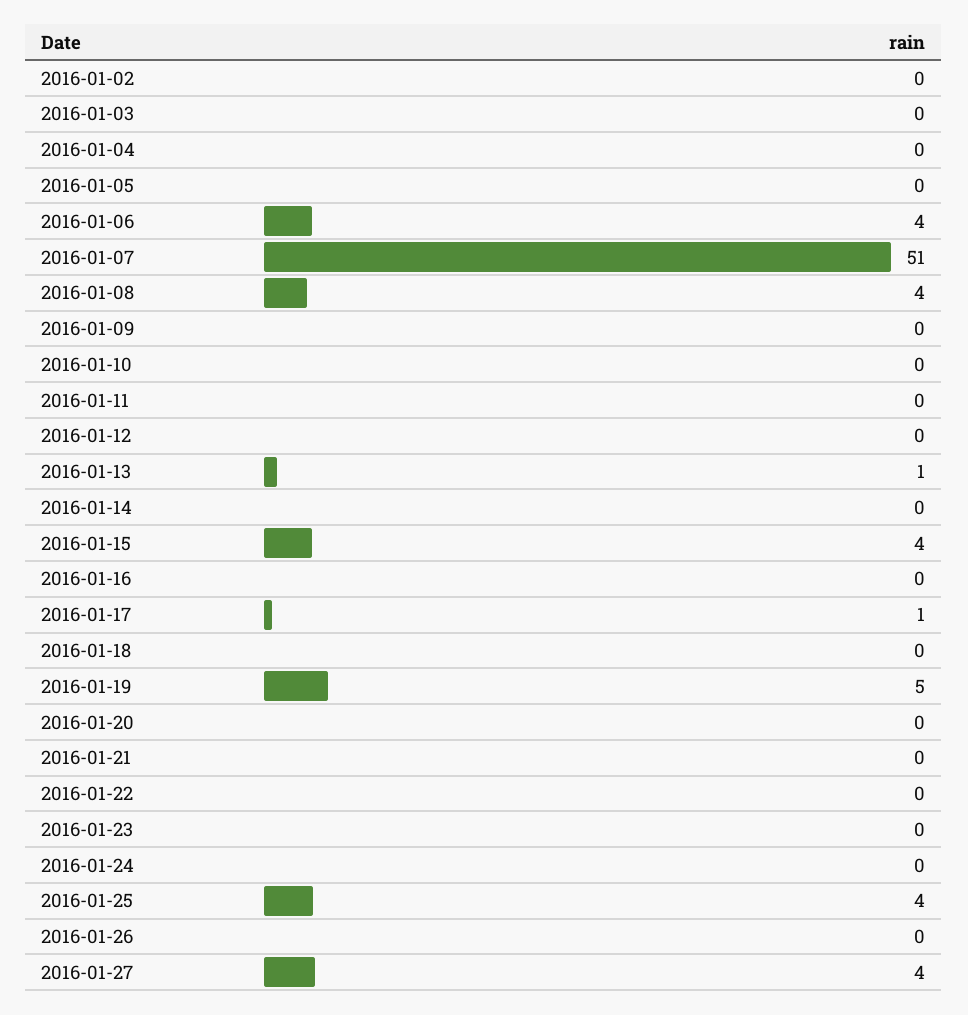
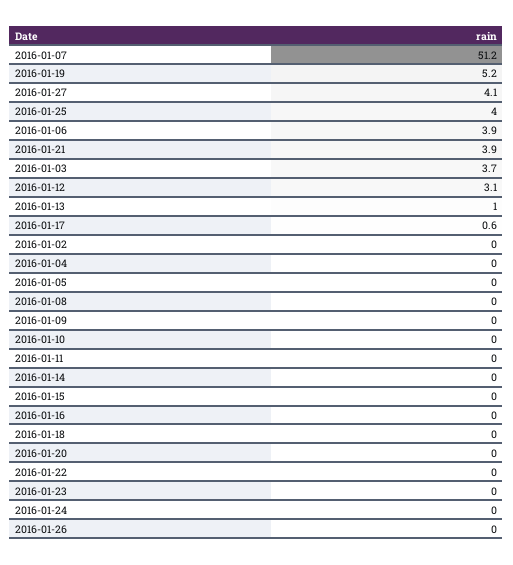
  {
    "2016-01-02": 0,
-   "2016-01-03": 0,
+   "2016-01-03": 3.7,
    "2016-01-04": 0,
    "2016-01-05": 0,
    "2016-01-06": 3.9,
    "2016-01-07": 51.2,
-   "2016-01-08": 4,
+   "2016-01-08": 0,
    "2016-01-09": 0,
    "2016-01-10": 0,
    "2016-01-11": 0,
-   "2016-01-12": 0,
+   "2016-01-12": 3.1,
    "2016-01-13": 1,
    "2016-01-14": 0,
-   "2016-01-15": 4,
+   "2016-01-15": 0,
    "2016-01-16": 0,
    "2016-01-17": 0.6,
    "2016-01-18": 0,
    "2016-01-19": 5.2,
    "2016-01-20": 0,
-   "2016-01-21": 0,
+   "2016-01-21": 3.9,
    "2016-01-22": 0,
    "2016-01-23": 0,
    "2016-01-24": 0,
    "2016-01-25": 4,
    "2016-01-26": 0,
    "2016-01-27": 4.1
  }

